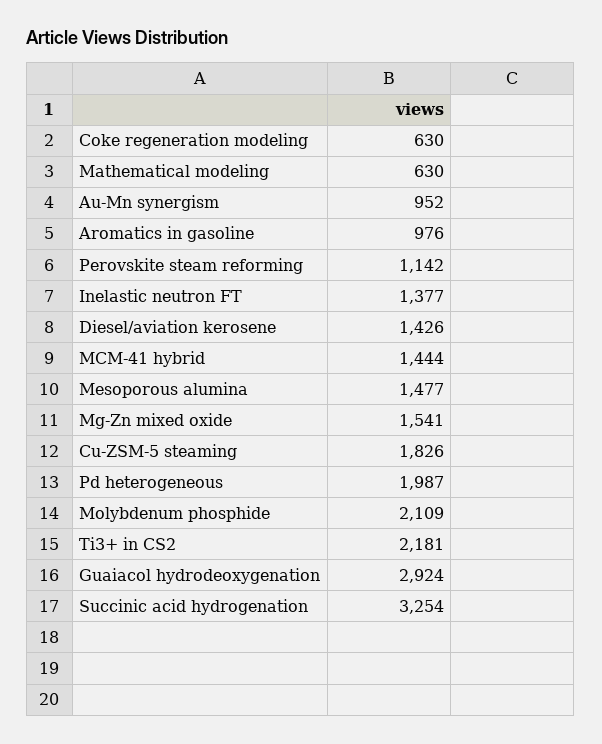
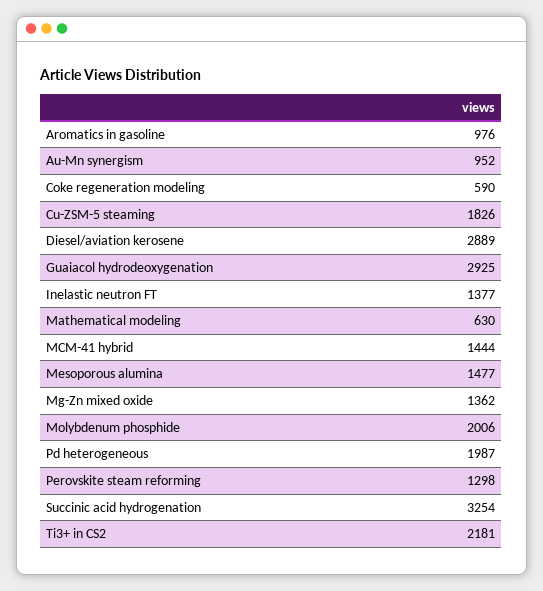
  {
-   "Coke regeneration modeling": 630,
+   "Coke regeneration modeling": 590,
    "Mathematical modeling": 630,
    "Au-Mn synergism": 952,
    "Aromatics in gasoline": 976,
-   "Perovskite steam reforming": 1142,
+   "Perovskite steam reforming": 1298,
    "Inelastic neutron FT": 1377,
-   "Diesel/aviation kerosene": 1426,
+   "Diesel/aviation kerosene": 2889,
    "MCM-41 hybrid": 1444,
    "Mesoporous alumina": 1477,
-   "Mg-Zn mixed oxide": 1541,
+   "Mg-Zn mixed oxide": 1362,
    "Cu-ZSM-5 steaming": 1826,
    "Pd heterogeneous": 1987,
-   "Molybdenum phosphide": 2109,
+   "Molybdenum phosphide": 2006,
    "Ti3+ in CS2": 2181,
-   "Guaiacol hydrodeoxygenation": 2924,
+   "Guaiacol hydrodeoxygenation": 2925,
    "Succinic acid hydrogenation": 3254
  }

